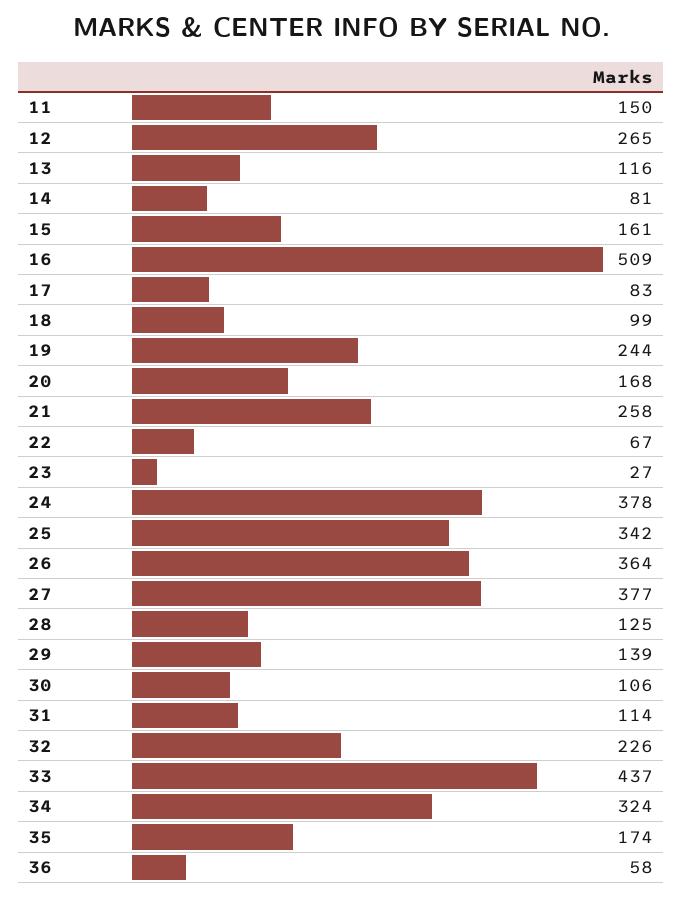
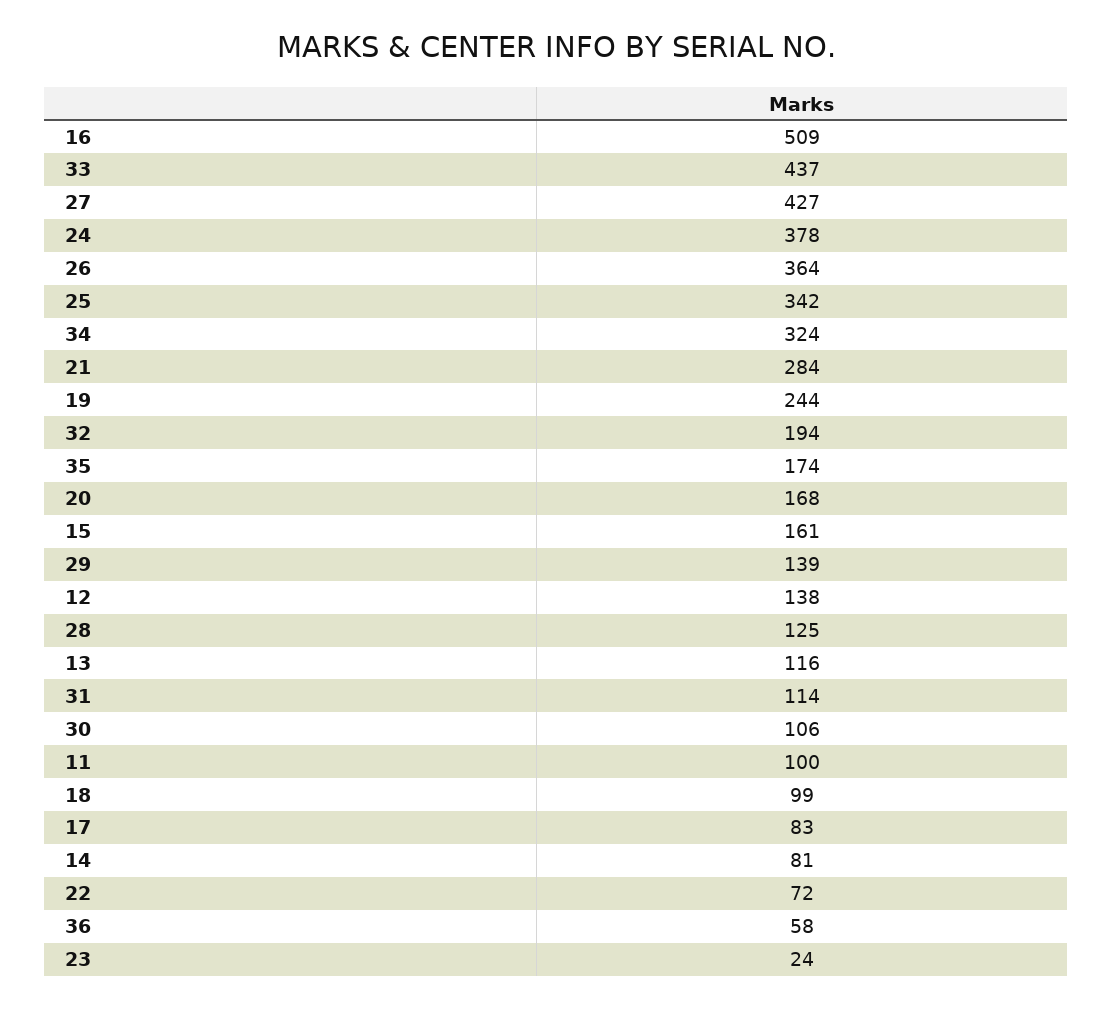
  {
-   "11": 150,
+   "11": 100,
-   "12": 265,
+   "12": 138,
    "13": 116,
    "14": 81,
    "15": 161,
    "16": 509,
    "17": 83,
    "18": 99,
    "19": 244,
    "20": 168,
-   "21": 258,
+   "21": 284,
-   "22": 67,
+   "22": 72,
-   "23": 27,
+   "23": 24,
    "24": 378,
    "25": 342,
    "26": 364,
-   "27": 377,
+   "27": 427,
    "28": 125,
    "29": 139,
    "30": 106,
    "31": 114,
-   "32": 226,
+   "32": 194,
    "33": 437,
    "34": 324,
    "35": 174,
    "36": 58
  }

